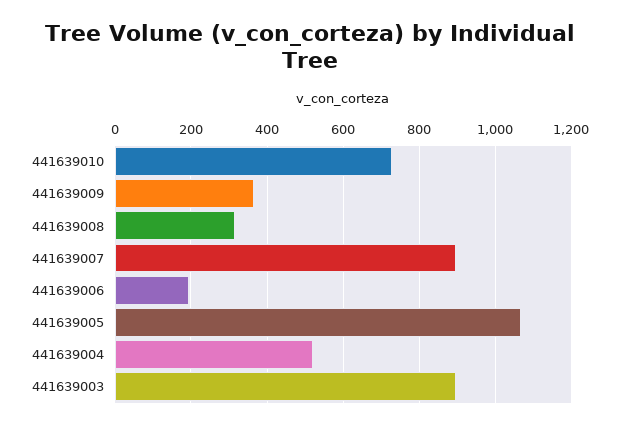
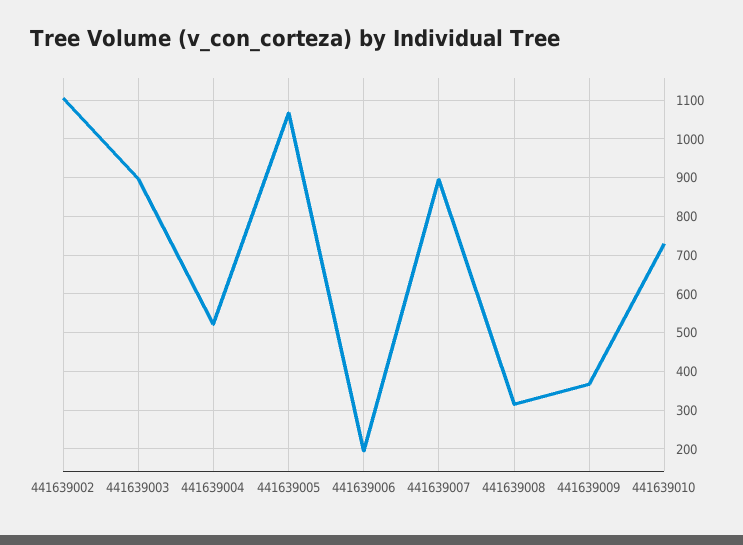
  {
    "441639010": 720,
    "441639009": 360,
    "441639008": 320,
    "441639007": 900,
    "441639006": 200,
    "441639005": 1060,
    "441639004": 520,
-   "441639003": 900
+   "441639003": 900,
+   "441639002": 1100
  }

